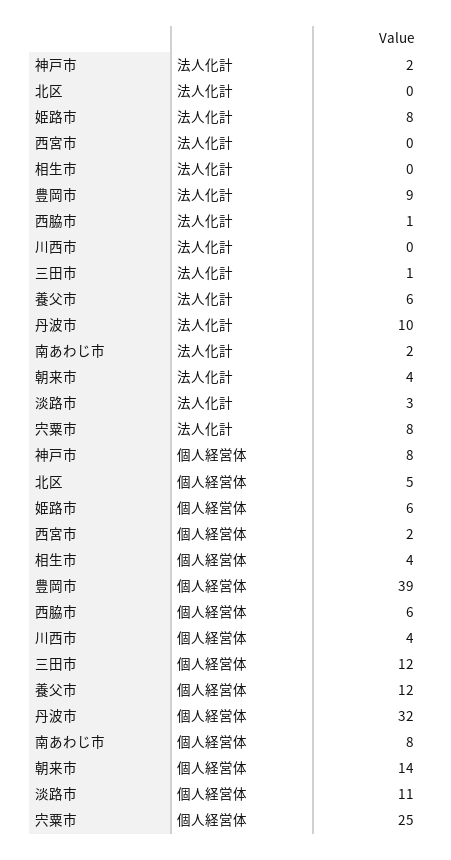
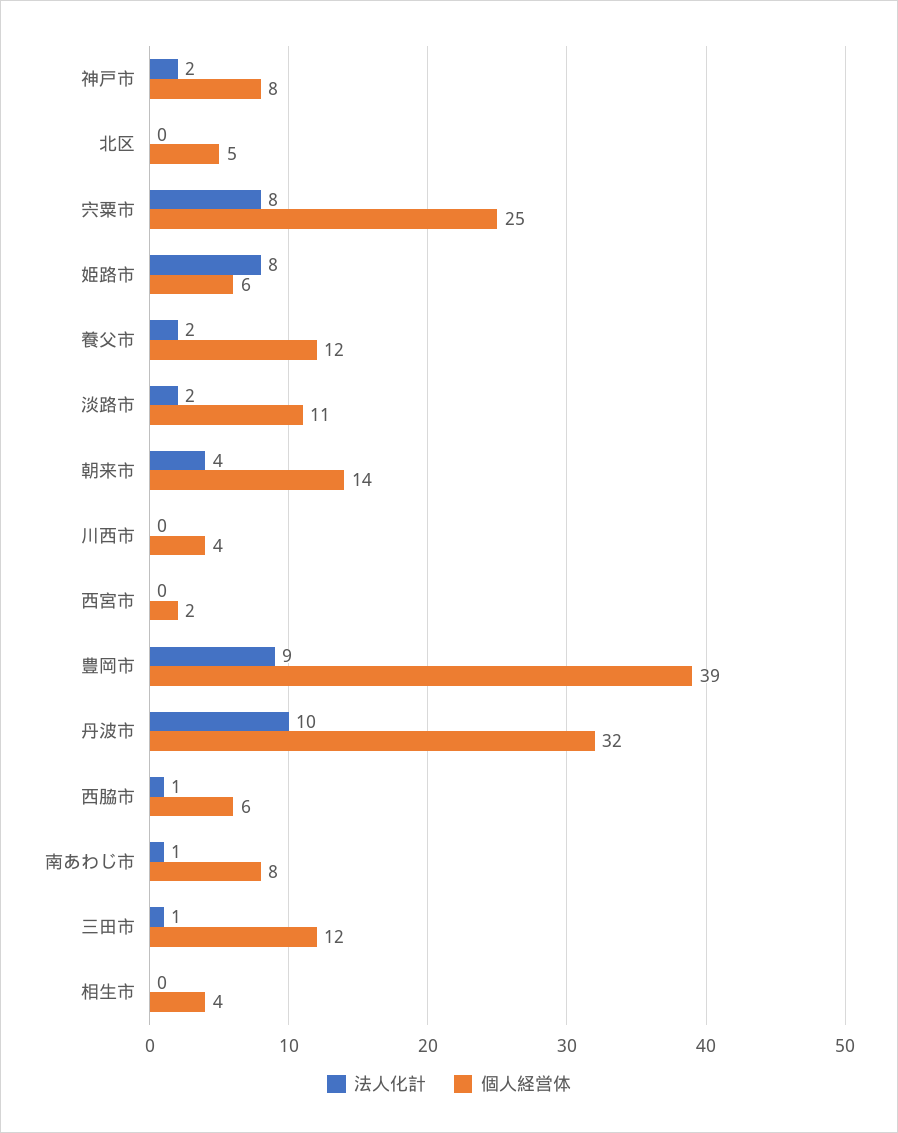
  {
    "法人化計": {
      "神戸市": 2,
      "北区": 0,
      "姫路市": 8,
      "西宮市": 0,
      "相生市": 0,
      "豊岡市": 9,
      "西脇市": 1,
      "川西市": 0,
      "三田市": 1,
-     "養父市": 6,
+     "養父市": 2,
      "丹波市": 10,
-     "南あわじ市": 2,
+     "南あわじ市": 1,
      "朝来市": 4,
-     "淡路市": 3,
+     "淡路市": 2,
      "宍粟市": 8
    },
    "個人経営体": {
      "神戸市": 8,
      "北区": 5,
      "姫路市": 6,
      "西宮市": 2,
      "相生市": 4,
      "豊岡市": 39,
      "西脇市": 6,
      "川西市": 4,
      "三田市": 12,
      "養父市": 12,
      "丹波市": 32,
      "南あわじ市": 8,
      "朝来市": 14,
      "淡路市": 11,
      "宍粟市": 25
    }
  }

